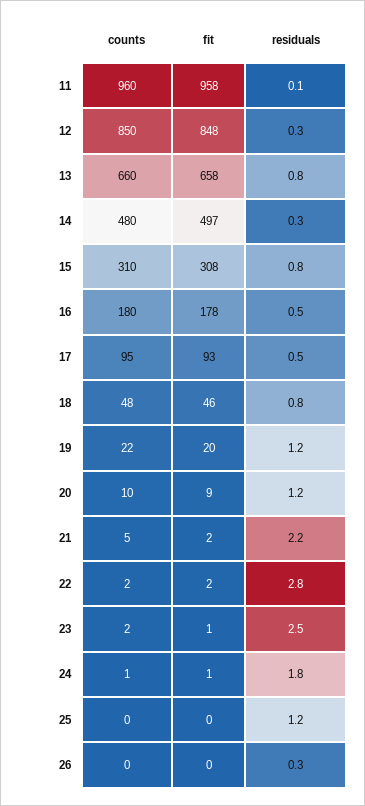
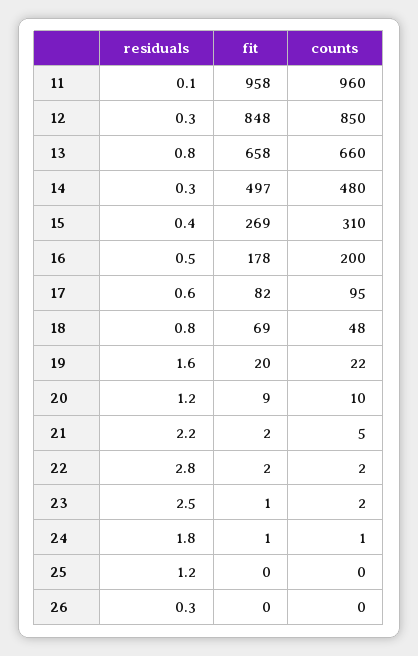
  {
    "counts": {
      "11": 960,
      "12": 850,
      "13": 660,
      "14": 480,
      "15": 310,
-     "16": 180,
+     "16": 200,
      "17": 95,
      "18": 48,
      "19": 22,
      "20": 10,
      "21": 5,
      "22": 2,
      "23": 2,
      "24": 1,
      "25": 0,
      "26": 0
    },
    "fit": {
      "11": 958,
      "12": 848,
      "13": 658,
      "14": 497,
-     "15": 308,
+     "15": 269,
      "16": 178,
-     "17": 93,
+     "17": 82,
-     "18": 46,
+     "18": 69,
      "19": 20,
      "20": 9,
      "21": 2,
      "22": 2,
      "23": 1,
      "24": 1,
      "25": 0,
      "26": 0
    },
    "residuals": {
      "11": 0.1,
      "12": 0.3,
      "13": 0.8,
      "14": 0.3,
-     "15": 0.8,
+     "15": 0.4,
      "16": 0.5,
-     "17": 0.5,
+     "17": 0.6,
      "18": 0.8,
-     "19": 1.2,
+     "19": 1.6,
      "20": 1.2,
      "21": 2.2,
      "22": 2.8,
      "23": 2.5,
      "24": 1.8,
      "25": 1.2,
      "26": 0.3
    }
  }

